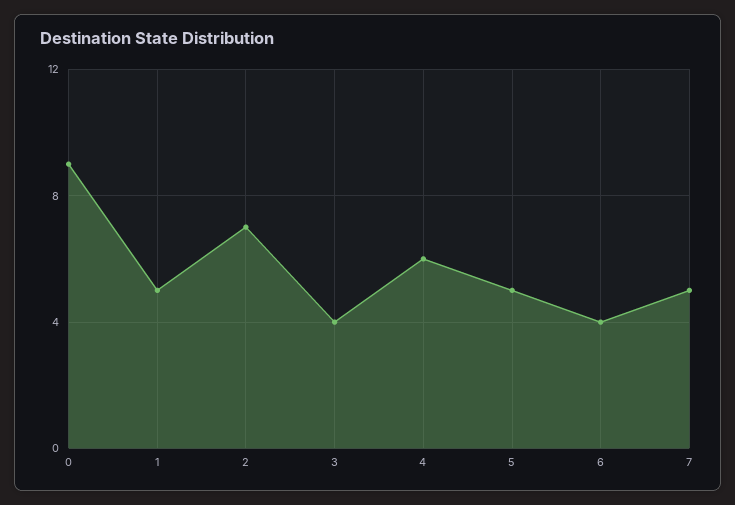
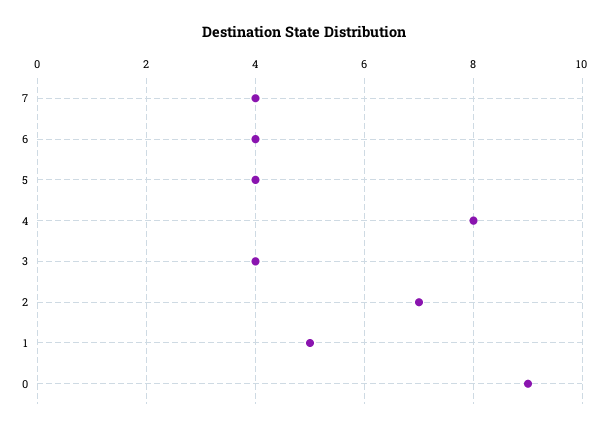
  {
    "0": 9,
    "1": 5,
    "2": 7,
    "3": 4,
-   "4": 6,
+   "4": 8,
-   "5": 5,
+   "5": 4,
    "6": 4,
-   "7": 5
+   "7": 4
  }

